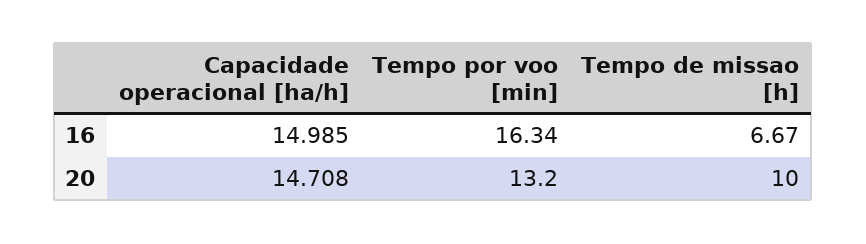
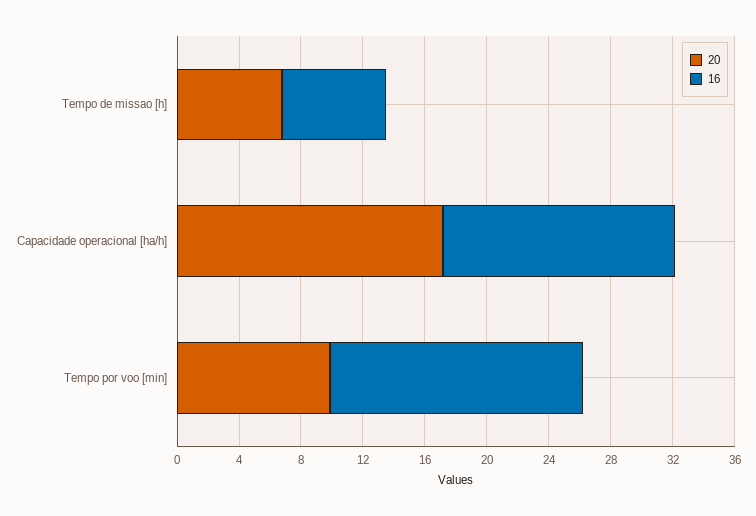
  {
    "16": {
      "Capacidade operacional [ha/h]": 14.985,
      "Tempo por voo [min]": 16.34,
      "Tempo de missao [h]": 6.67
    },
    "20": {
-     "Capacidade operacional [ha/h]": 14.708,
+     "Capacidade operacional [ha/h]": 17,
-     "Tempo por voo [min]": 13.2,
+     "Tempo por voo [min]": 10,
-     "Tempo de missao [h]": 10
+     "Tempo de missao [h]": 7
    }
  }

